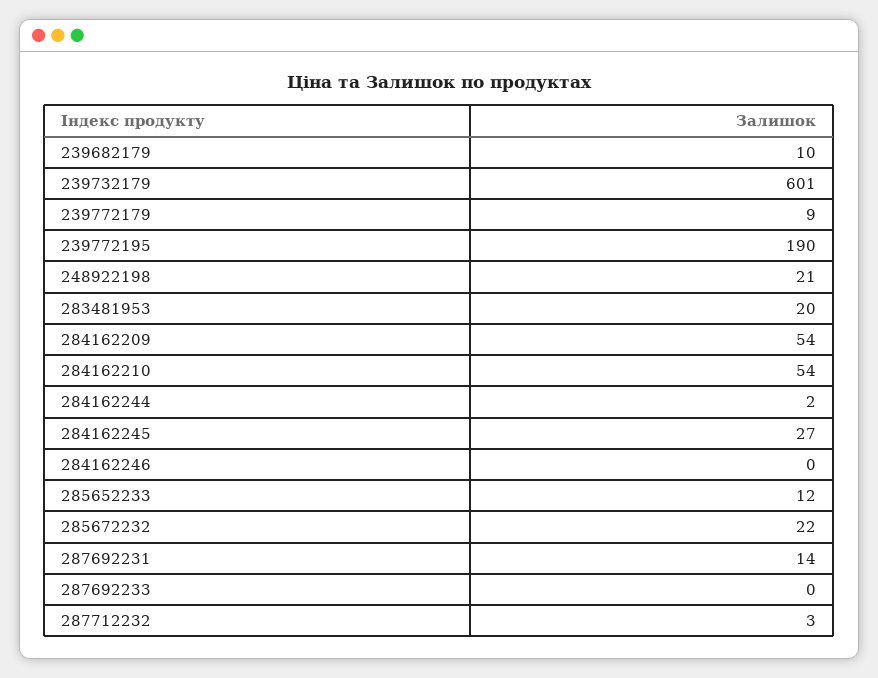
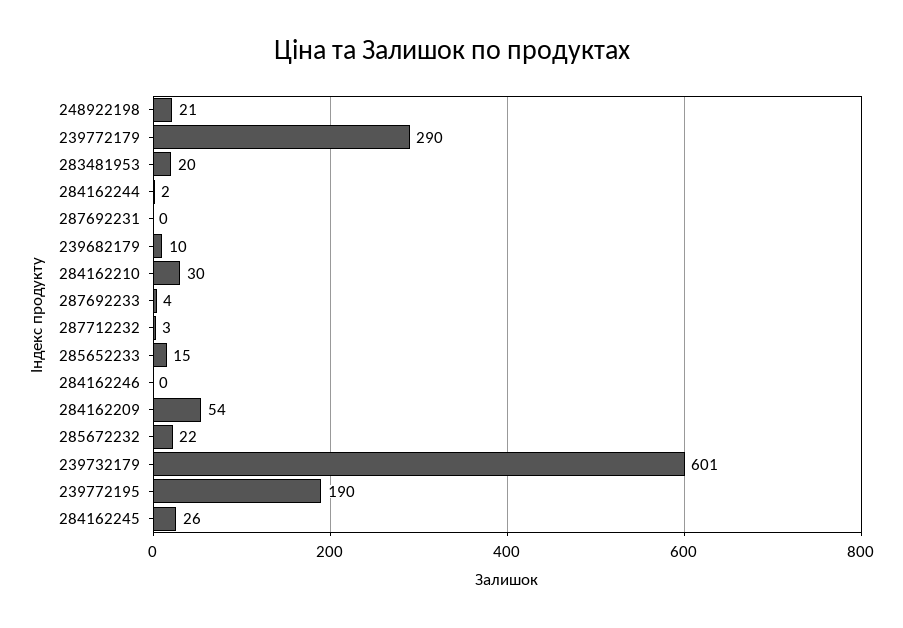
  {
    "239682179": 10,
    "239732179": 601,
-   "239772179": 9,
+   "239772179": 290,
    "239772195": 190,
    "248922198": 21,
    "283481953": 20,
    "284162209": 54,
-   "284162210": 54,
+   "284162210": 30,
    "284162244": 2,
-   "284162245": 27,
+   "284162245": 26,
    "284162246": 0,
-   "285652233": 12,
+   "285652233": 15,
    "285672232": 22,
-   "287692231": 14,
+   "287692231": 0,
-   "287692233": 0,
+   "287692233": 4,
    "287712232": 3
  }

